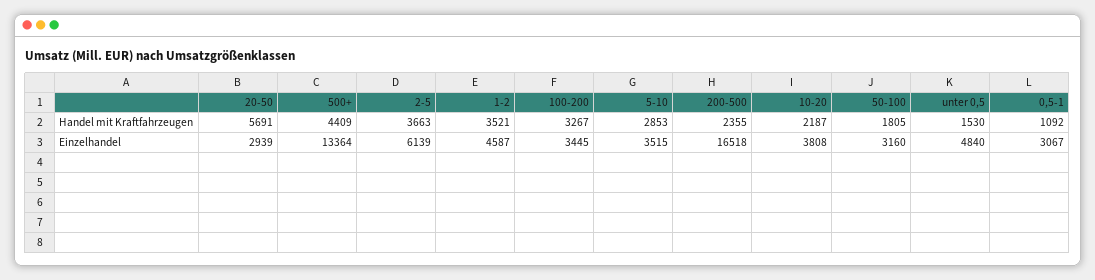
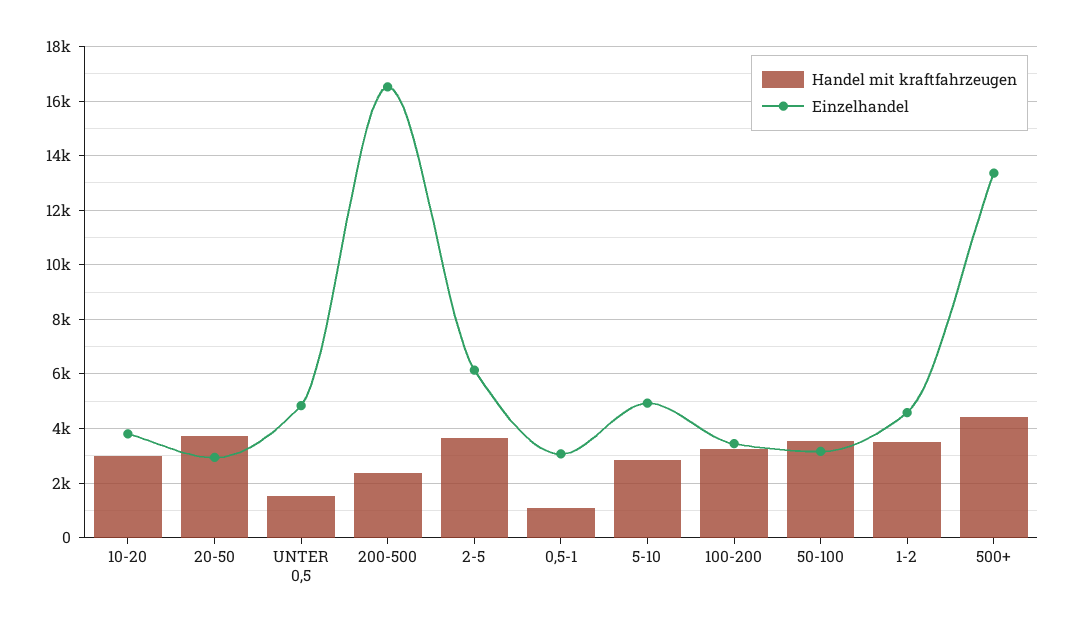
  {
    "Handel mit Kraftfahrzeugen": {
-     "20-50": 5691,
+     "20-50": 3750,
      "500+": 4409,
      "2-5": 3663,
      "1-2": 3521,
      "100-200": 3267,
      "5-10": 2853,
      "200-500": 2355,
-     "10-20": 2187,
+     "10-20": 3000,
-     "50-100": 1805,
+     "50-100": 3500,
      "unter 0,5": 1530,
      "0,5-1": 1092
    },
    "Einzelhandel": {
      "20-50": 2939,
      "500+": 13364,
      "2-5": 6139,
      "1-2": 4587,
      "100-200": 3445,
-     "5-10": 3515,
+     "5-10": 5000,
      "200-500": 16518,
      "10-20": 3808,
      "50-100": 3160,
      "unter 0,5": 4840,
      "0,5-1": 3067
    }
  }

